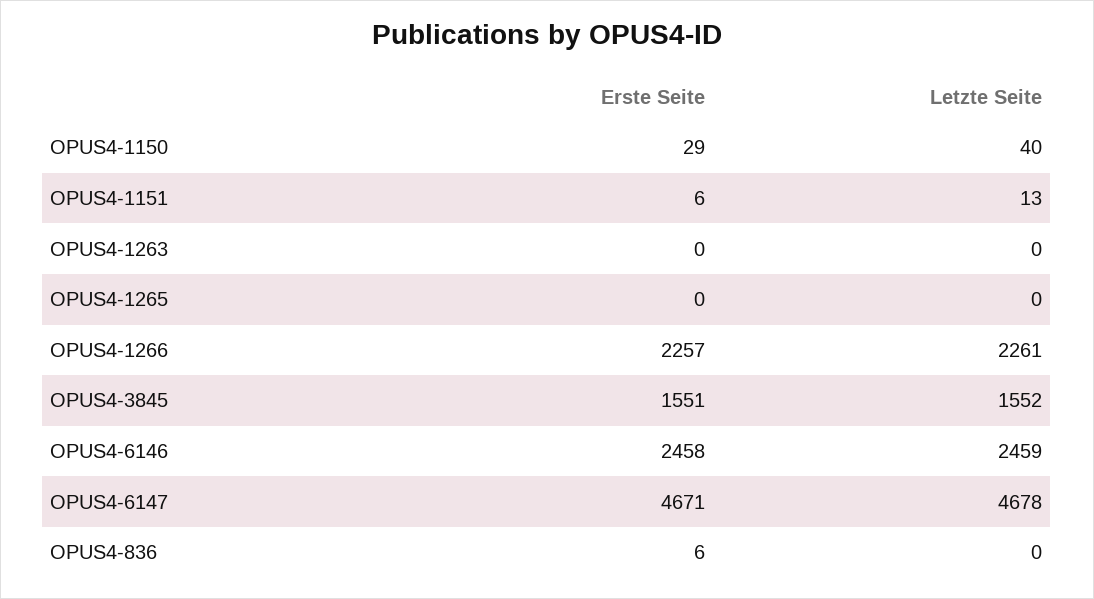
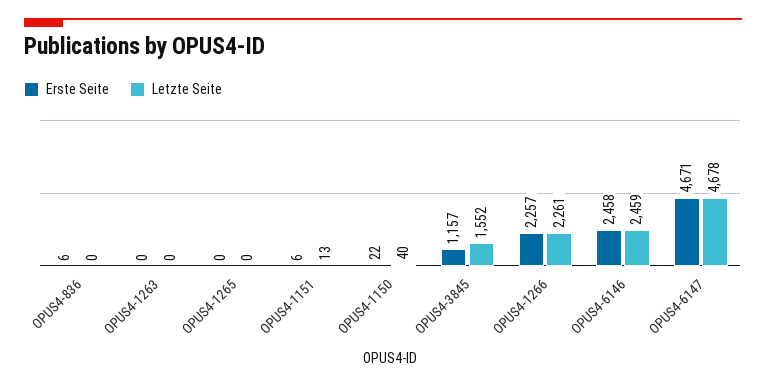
  {
    "Erste Seite": {
-     "OPUS4-1150": 29,
+     "OPUS4-1150": 22,
      "OPUS4-1151": 6,
      "OPUS4-1263": 0,
      "OPUS4-1265": 0,
      "OPUS4-1266": 2257,
-     "OPUS4-3845": 1551,
+     "OPUS4-3845": 1157,
      "OPUS4-6146": 2458,
      "OPUS4-6147": 4671,
      "OPUS4-836": 6
    },
    "Letzte Seite": {
      "OPUS4-1150": 40,
      "OPUS4-1151": 13,
      "OPUS4-1263": 0,
      "OPUS4-1265": 0,
      "OPUS4-1266": 2261,
      "OPUS4-3845": 1552,
      "OPUS4-6146": 2459,
      "OPUS4-6147": 4678,
      "OPUS4-836": 0
    }
  }

